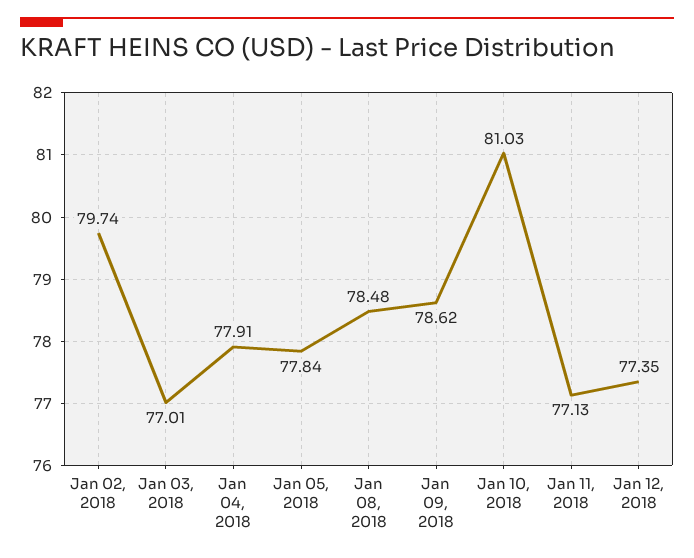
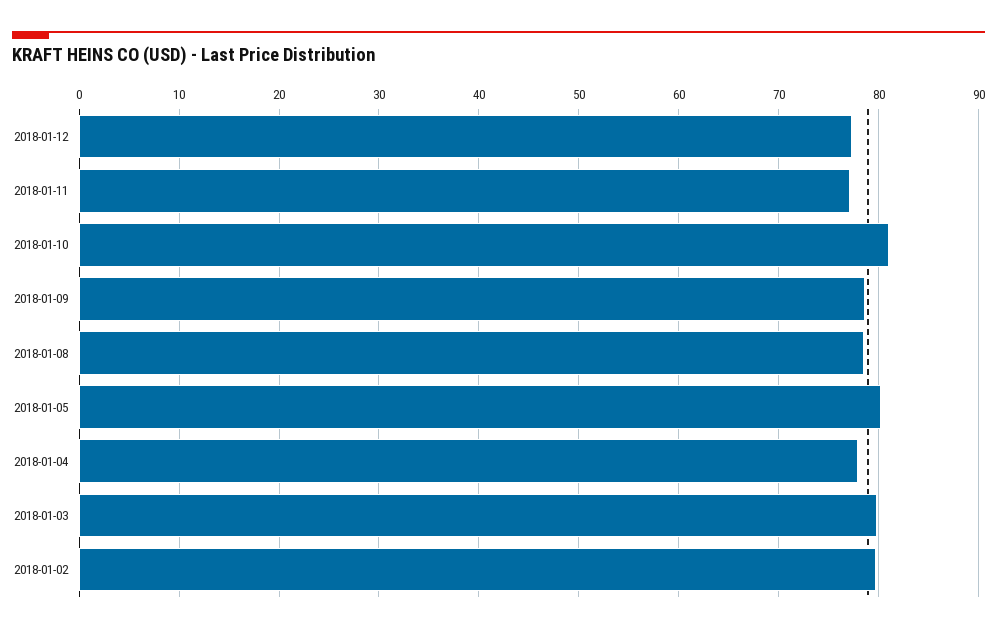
  {
    "Jan 02, 2018": 79.74,
-   "Jan 03, 2018": 77.01,
+   "Jan 03, 2018": 80,
    "Jan 04, 2018": 77.91,
-   "Jan 05, 2018": 77.84,
+   "Jan 05, 2018": 80,
    "Jan 08, 2018": 78.48,
    "Jan 09, 2018": 78.62,
    "Jan 10, 2018": 81.03,
    "Jan 11, 2018": 77.13,
    "Jan 12, 2018": 77.35
  }

